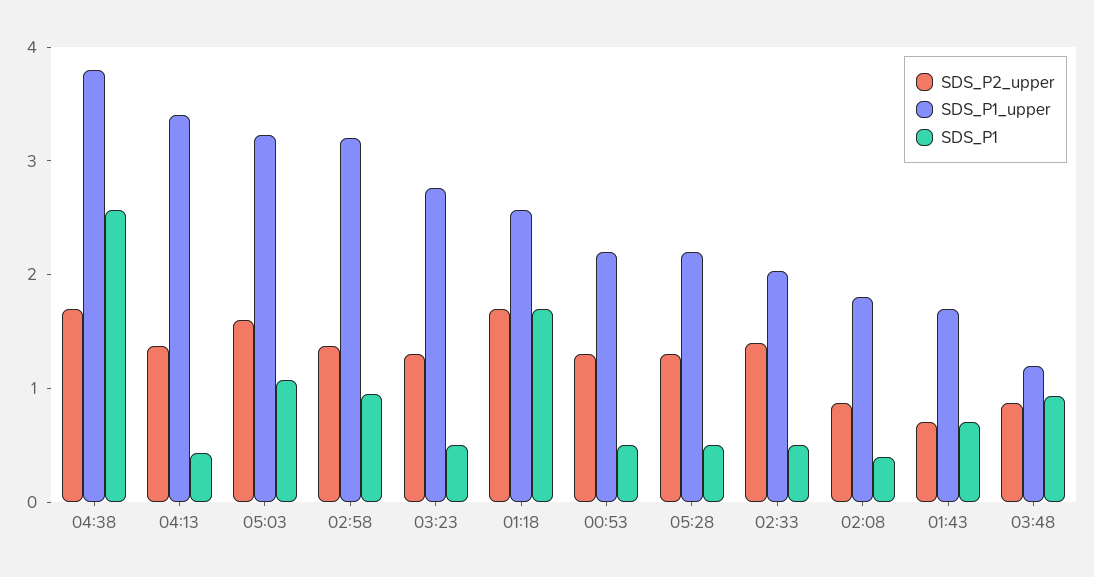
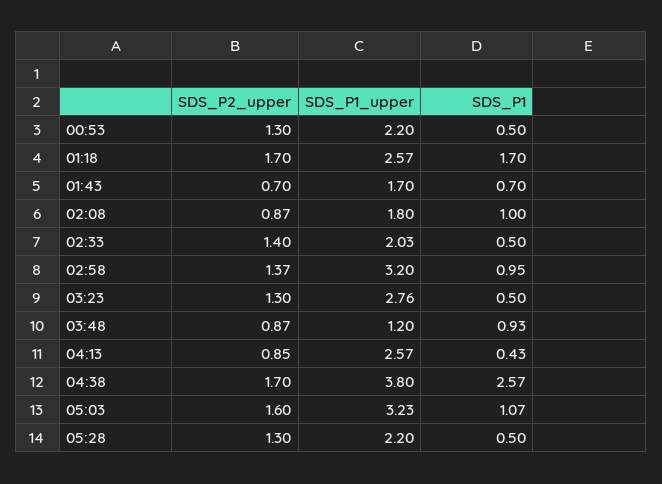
  {
    "SDS_P2_upper": {
      "04:38": 1.7,
-     "04:13": 1.4,
+     "04:13": 0.85,
      "05:03": 1.6,
      "02:58": 1.37,
      "03:23": 1.3,
      "01:18": 1.7,
      "00:53": 1.3,
      "05:28": 1.3,
      "02:33": 1.4,
      "02:08": 0.87,
      "01:43": 0.7,
      "03:48": 0.87
    },
    "SDS_P1_upper": {
      "04:38": 3.8,
-     "04:13": 3.4,
+     "04:13": 2.57,
      "05:03": 3.23,
      "02:58": 3.2,
      "03:23": 2.76,
      "01:18": 2.57,
      "00:53": 2.2,
      "05:28": 2.2,
      "02:33": 2.03,
      "02:08": 1.8,
      "01:43": 1.7,
      "03:48": 1.2
    },
    "SDS_P1": {
      "04:38": 2.57,
      "04:13": 0.43,
      "05:03": 1.07,
      "02:58": 0.95,
      "03:23": 0.5,
      "01:18": 1.7,
      "00:53": 0.5,
      "05:28": 0.5,
      "02:33": 0.5,
-     "02:08": 0.4,
+     "02:08": 1,
      "01:43": 0.7,
      "03:48": 0.93
    }
  }

